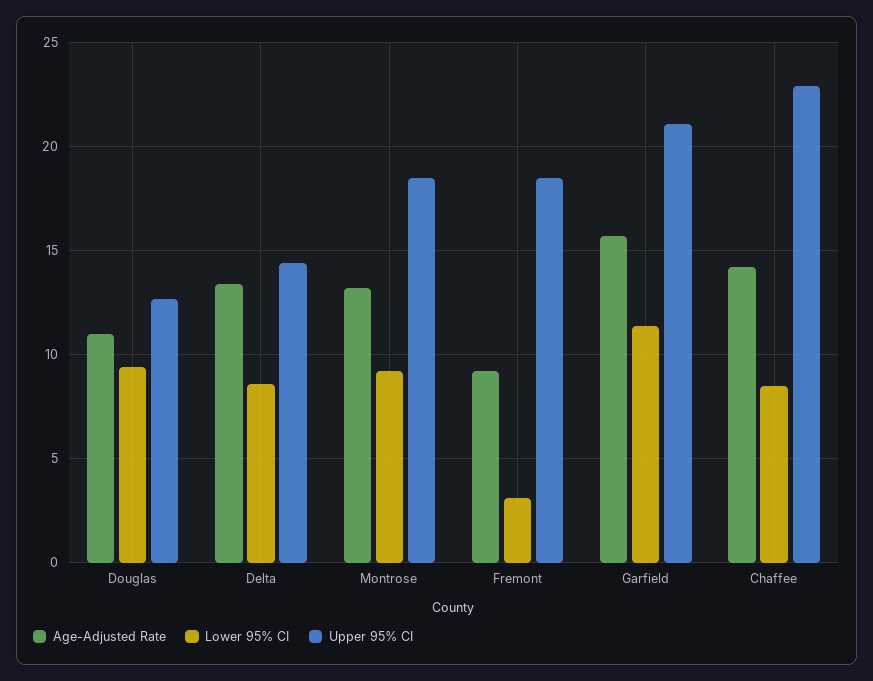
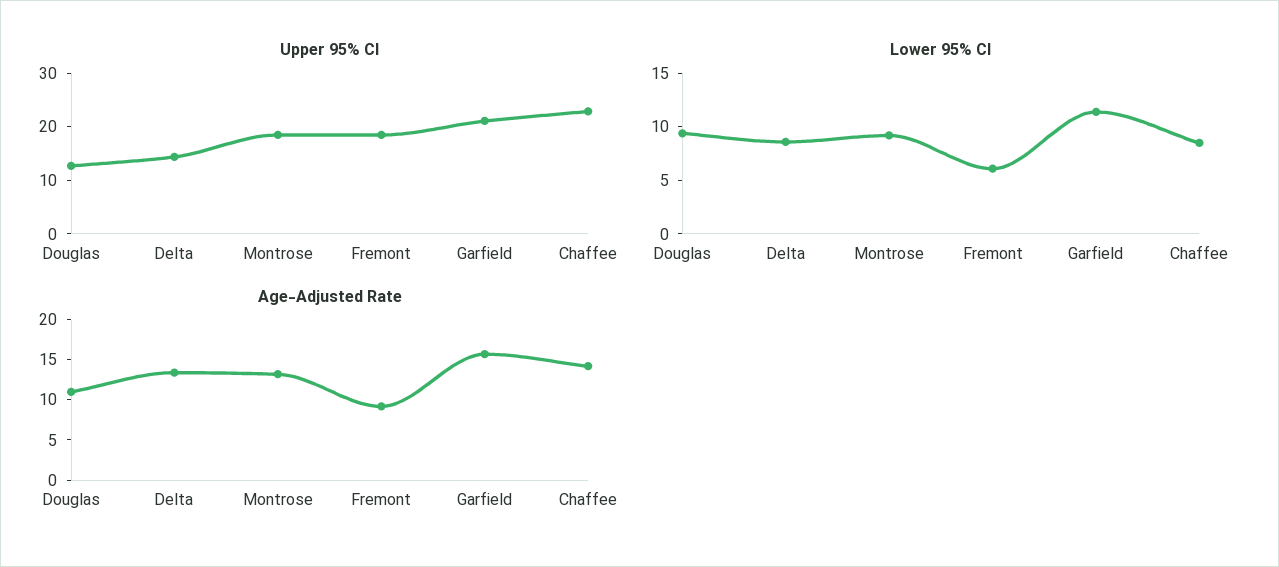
  {
    "Age-Adjusted Rate": {
      "Douglas": 11,
      "Delta": 13.5,
      "Montrose": 13,
      "Fremont": 9,
      "Garfield": 15.5,
      "Chaffee": 14
    },
    "Lower 95% CI": {
      "Douglas": 9.5,
      "Delta": 8.5,
      "Montrose": 9,
-     "Fremont": 3,
+     "Fremont": 6,
      "Garfield": 11.5,
      "Chaffee": 8.5
    },
    "Upper 95% CI": {
      "Douglas": 12.5,
      "Delta": 14.5,
      "Montrose": 18.5,
      "Fremont": 18.5,
      "Garfield": 21,
      "Chaffee": 23
    }
  }

